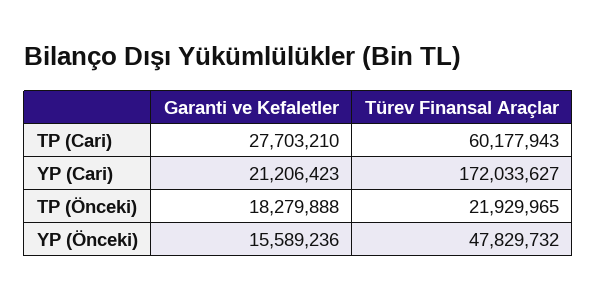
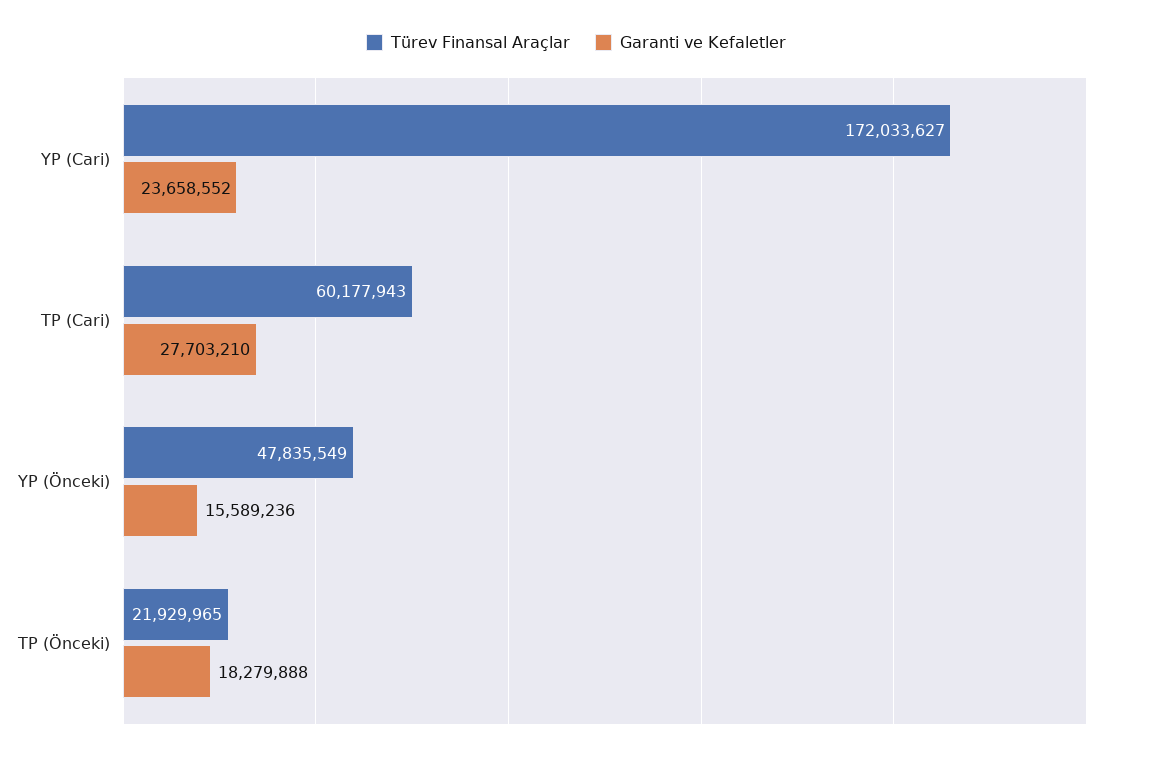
  {
    "Garanti ve Kefaletler": {
      "TP (Cari)": 27703210,
-     "YP (Cari)": 21206423,
+     "YP (Cari)": 23658552,
      "TP (Önceki)": 18279888,
      "YP (Önceki)": 15589236
    },
    "Türev Finansal Araçlar": {
      "TP (Cari)": 60177943,
      "YP (Cari)": 172033627,
      "TP (Önceki)": 21929965,
-     "YP (Önceki)": 47829732
+     "YP (Önceki)": 47835549
    }
  }

